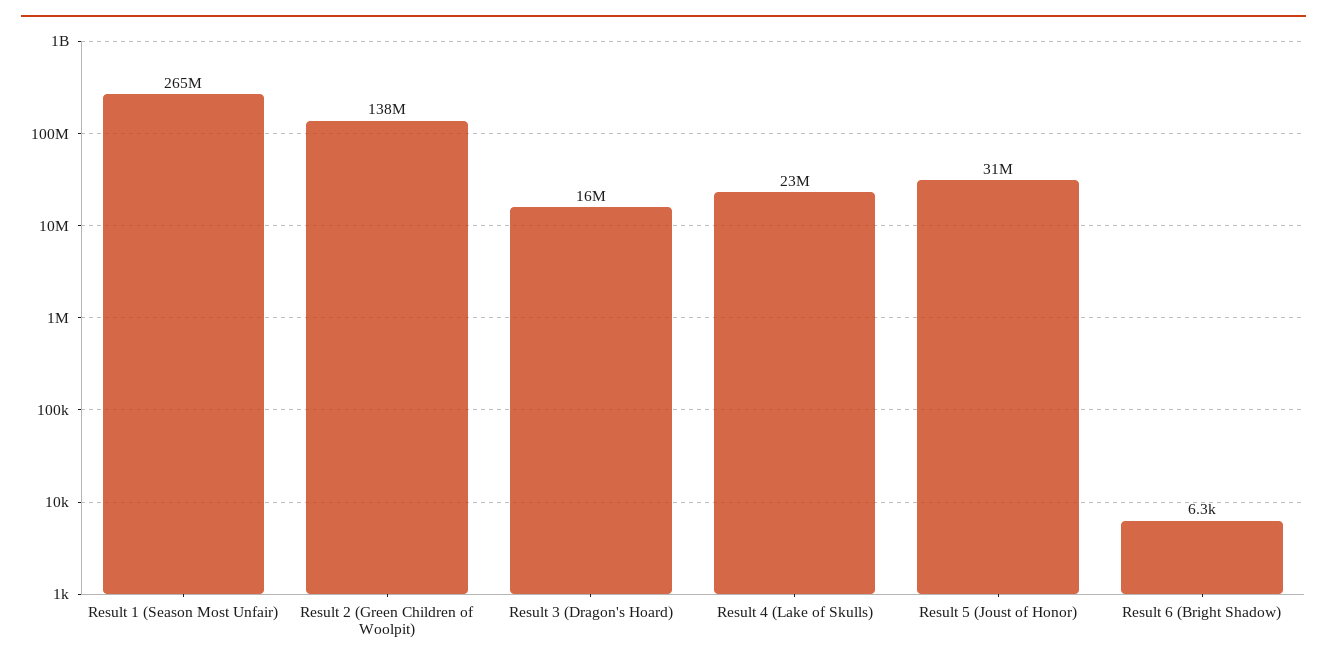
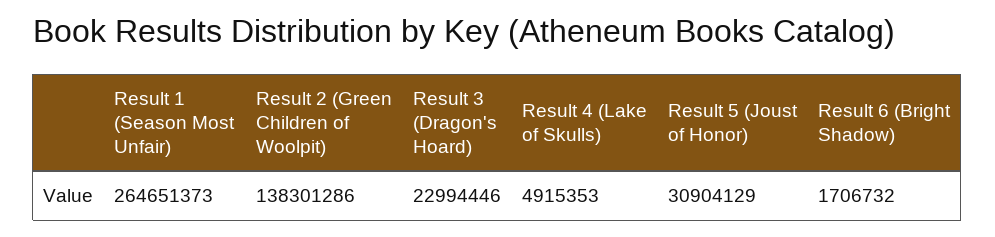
  {
    "Result 1 (Season Most Unfair)": 264651373,
    "Result 2 (Green Children of Woolpit)": 138301286,
-   "Result 3 (Dragon's Hoard)": 16000000,
+   "Result 3 (Dragon's Hoard)": 22994446,
-   "Result 4 (Lake of Skulls)": 23000000,
+   "Result 4 (Lake of Skulls)": 4915353,
    "Result 5 (Joust of Honor)": 30904129,
-   "Result 6 (Bright Shadow)": 6300
+   "Result 6 (Bright Shadow)": 1706732
  }

